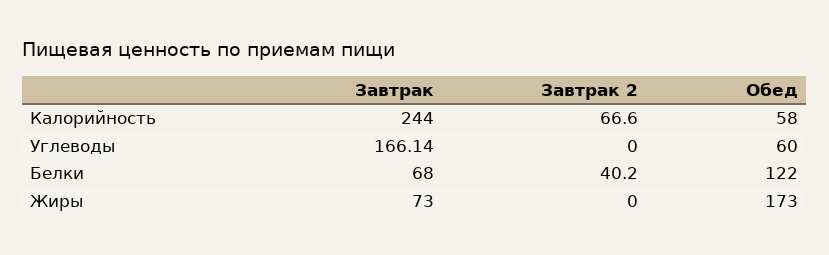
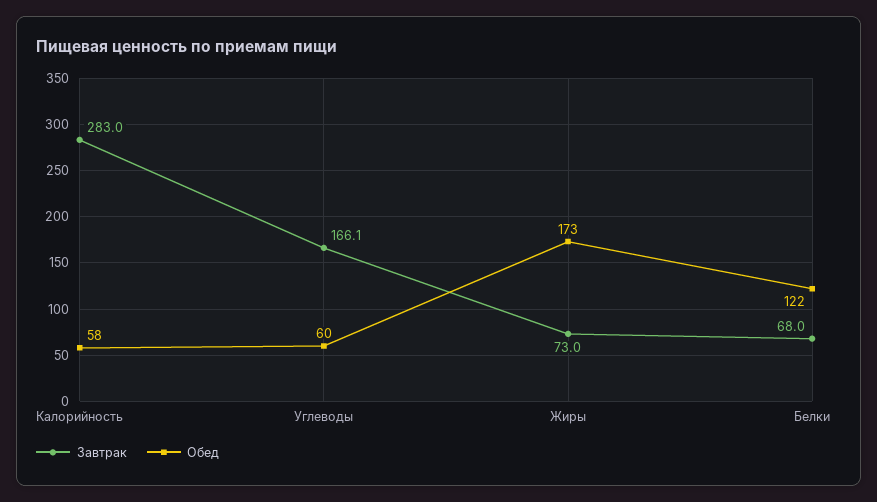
  {
    "Завтрак": {
-     "Калорийность": 244,
+     "Калорийность": 283,
      "Углеводы": 166.14,
      "Белки": 68,
      "Жиры": 73
    },
-   "Завтрак 2": {
-     "Калорийность": 66.6,
-     "Углеводы": 0,
-     "Белки": 40.2,
-     "Жиры": 0
-   },
    "Обед": {
      "Калорийность": 58,
      "Углеводы": 60,
      "Белки": 122,
      "Жиры": 173
    }
  }

